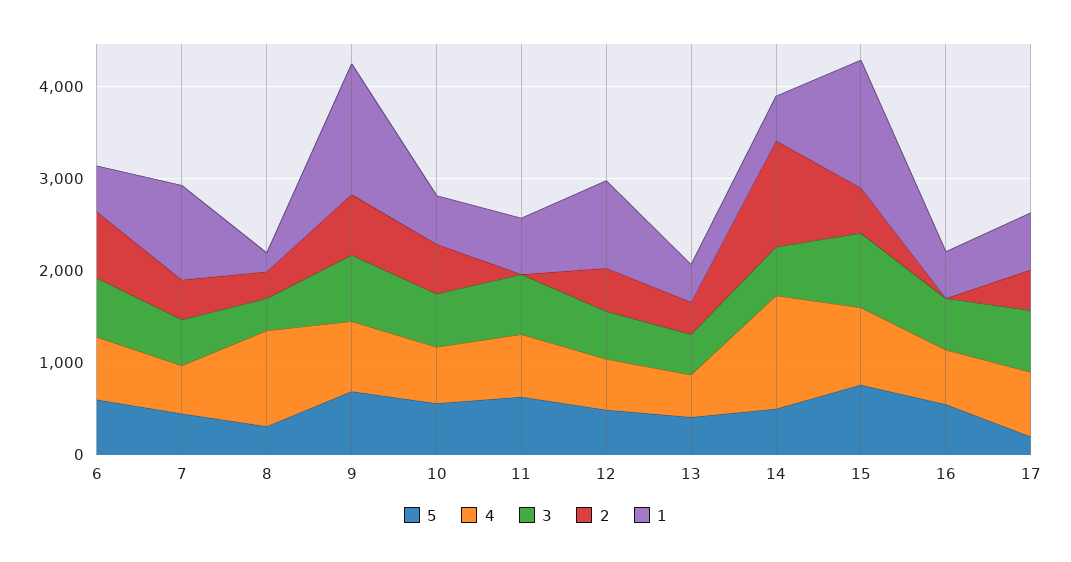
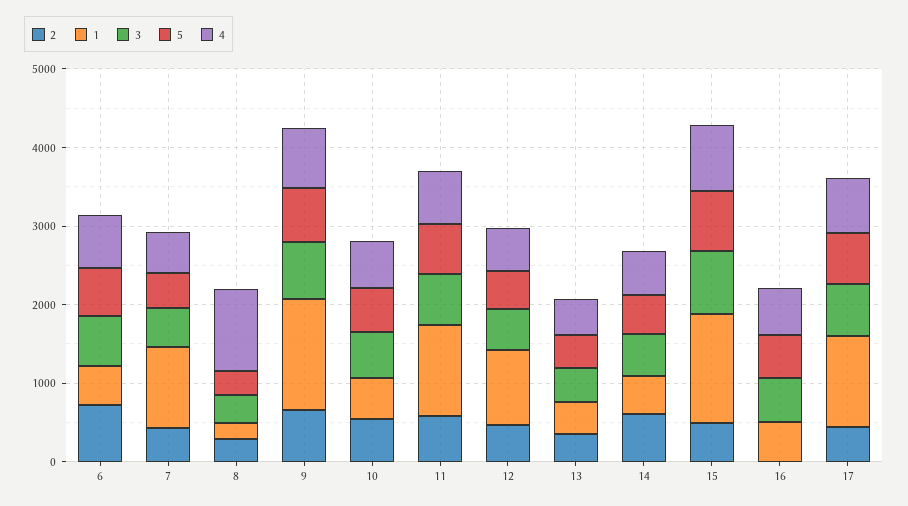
  {
    "5": {
      "6": 600,
      "7": 400,
      "8": 400,
      "9": 600,
      "10": 600,
      "11": 600,
      "12": 400,
      "13": 400,
      "14": 600,
      "15": 800,
      "16": 600,
-     "17": 200
+     "17": 600
    },
    "4": {
      "6": 600,
      "7": 600,
      "8": 1000,
      "9": 800,
      "10": 600,
      "11": 600,
      "12": 600,
      "13": 400,
-     "14": 1200,
+     "14": 600,
      "15": 800,
      "16": 600,
      "17": 800
    },
    "3": {
      "6": 600,
      "7": 600,
      "8": 400,
      "9": 800,
      "10": 600,
      "11": 600,
      "12": 600,
      "13": 400,
      "14": 600,
      "15": 800,
      "16": 600,
      "17": 600
    },
    "2": {
      "6": 800,
      "7": 400,
      "8": 200,
      "9": 600,
      "10": 600,
-     "11": 0,
+     "11": 600,
      "12": 400,
      "13": 400,
-     "14": 1200,
+     "14": 600,
      "15": 400,
      "16": 0,
      "17": 400
    },
    "1": {
      "6": 600,
      "7": 1000,
      "8": 200,
      "9": 1400,
      "10": 600,
-     "11": 600,
+     "11": 1200,
      "12": 1000,
      "13": 400,
      "14": 400,
      "15": 1400,
      "16": 600,
-     "17": 600
+     "17": 1200
    }
  }

